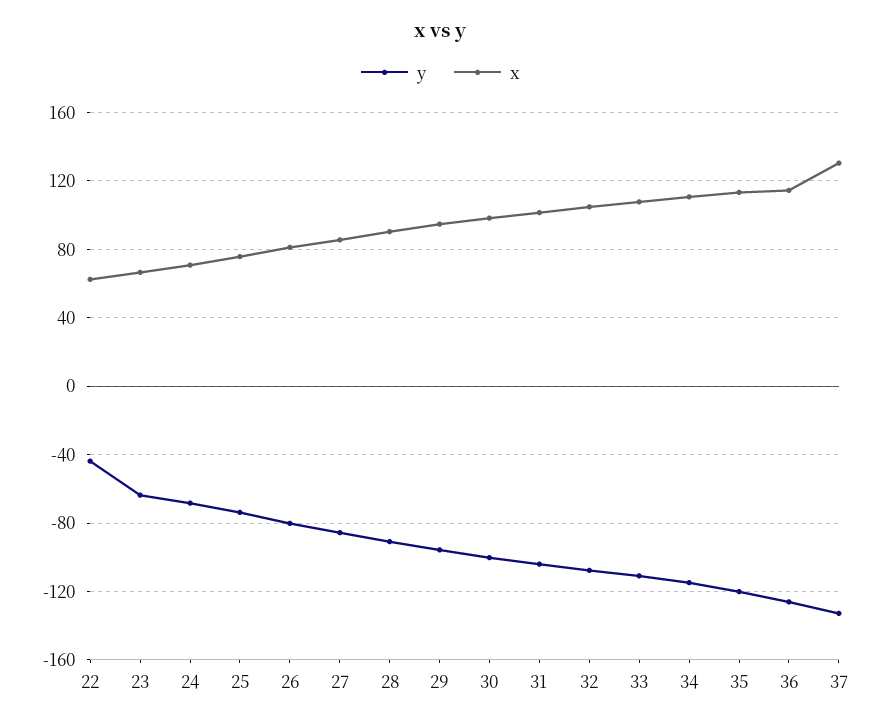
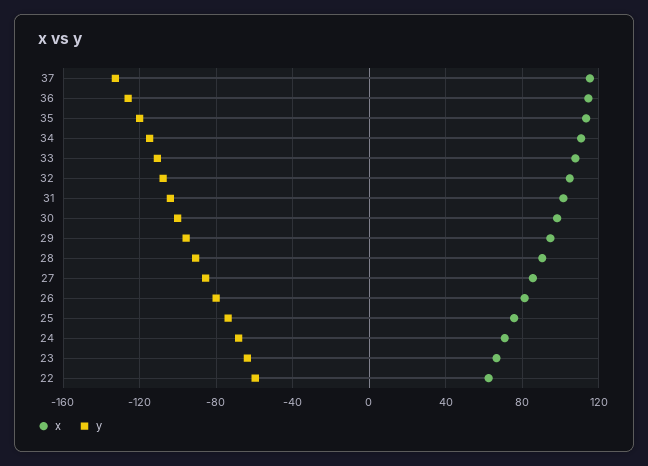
  {
    "y": {
-     "22": -45,
+     "22": -60,
      "23": -65,
      "24": -70,
      "25": -75,
      "26": -80,
      "27": -85,
      "28": -90,
      "29": -95,
      "30": -100,
      "31": -105,
      "32": -110,
      "33": -110,
      "34": -115,
      "35": -120,
      "36": -125,
      "37": -135
    },
    "x": {
      "22": 60,
      "23": 65,
      "24": 70,
      "25": 75,
      "26": 80,
      "27": 85,
      "28": 90,
      "29": 95,
      "30": 100,
      "31": 100,
      "32": 105,
      "33": 110,
      "34": 110,
      "35": 115,
      "36": 115,
-     "37": 130
+     "37": 115
    }
  }

